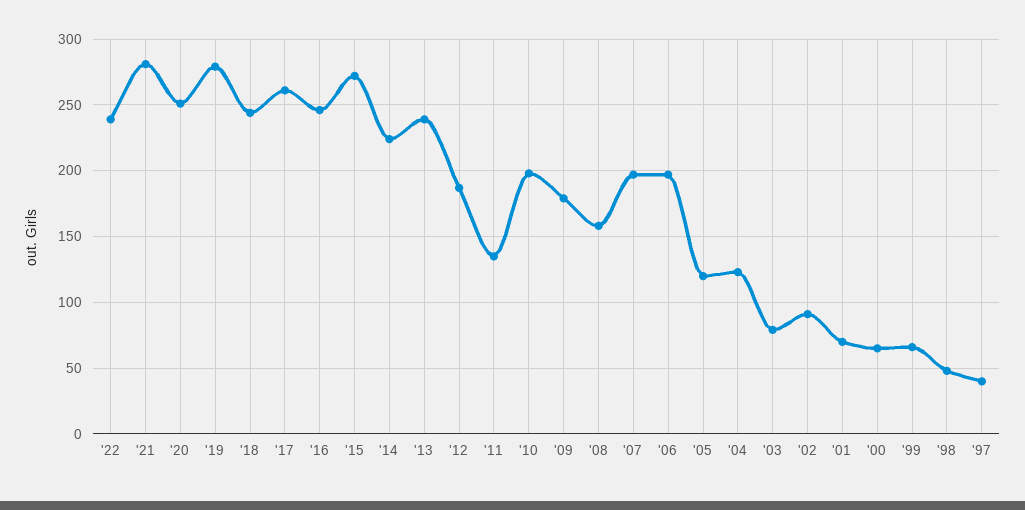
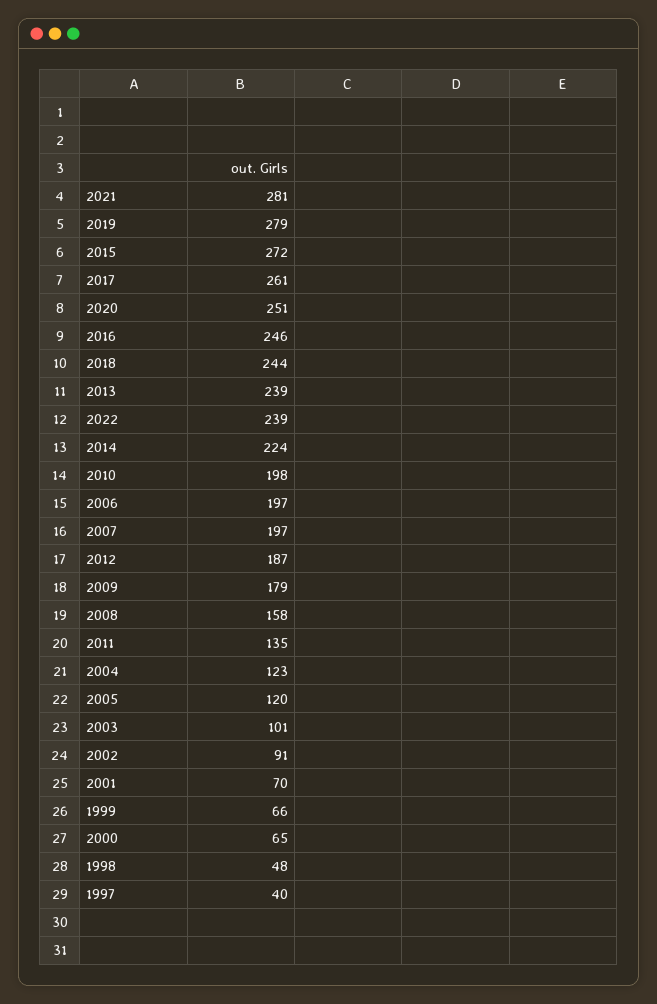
  {
    "'22": 239,
    "'21": 281,
    "'20": 251,
    "'19": 279,
    "'18": 244,
    "'17": 261,
    "'16": 246,
    "'15": 272,
    "'14": 224,
    "'13": 239,
    "'12": 187,
    "'11": 135,
    "'10": 198,
    "'09": 179,
    "'08": 158,
    "'07": 197,
    "'06": 197,
    "'05": 120,
    "'04": 123,
-   "'03": 80,
+   "'03": 101,
    "'02": 91,
    "'01": 70,
    "'00": 65,
    "'99": 66,
    "'98": 48,
    "'97": 40
  }

